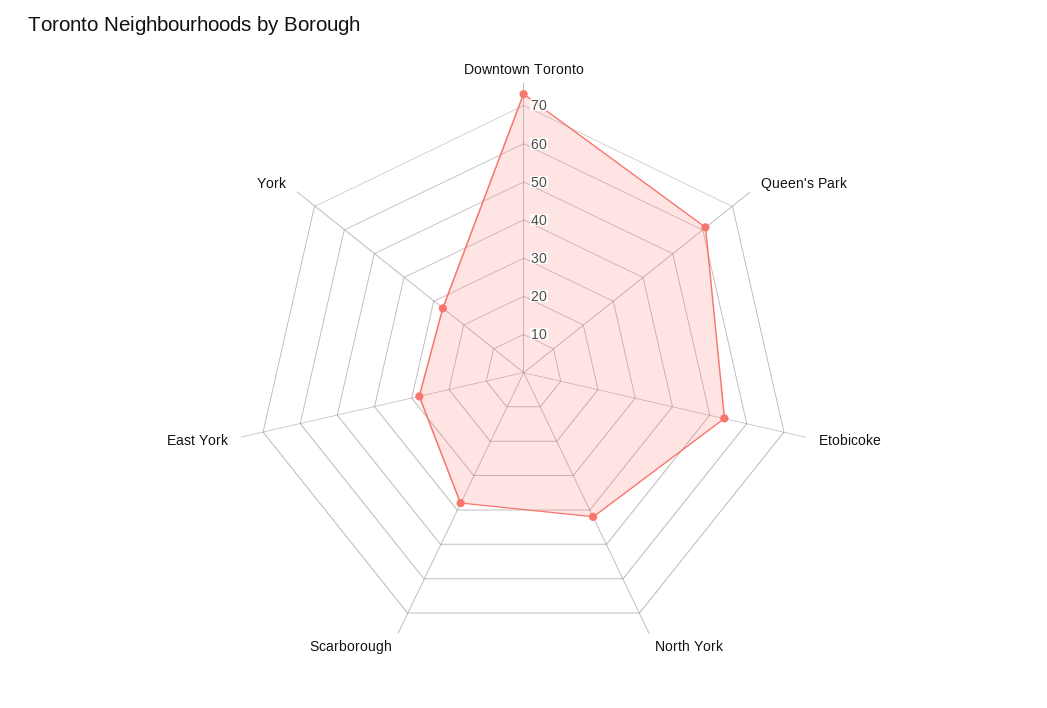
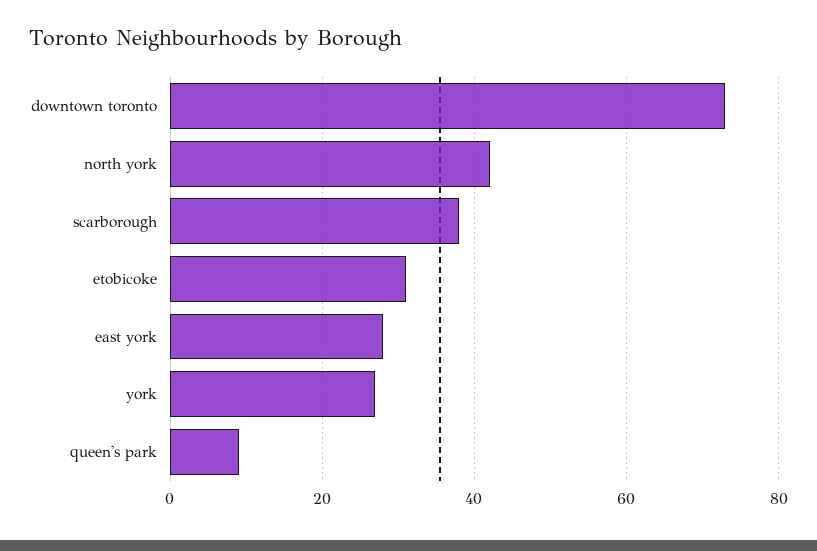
  {
    "Downtown Toronto": 75,
-   "Queen's Park": 60,
+   "Queen's Park": 10,
-   "Etobicoke": 55,
+   "Etobicoke": 30,
    "North York": 40,
    "Scarborough": 40,
    "East York": 30,
    "York": 25
  }

